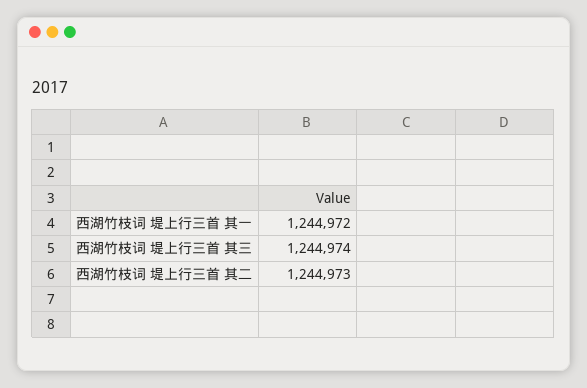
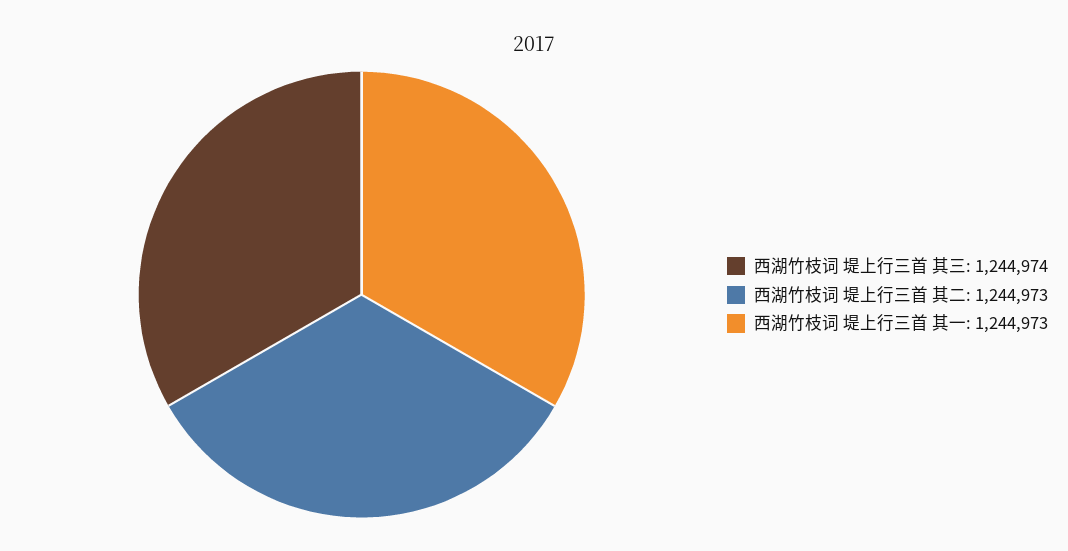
  {
-   "西湖竹枝词 堤上行三首 其一": 1244972,
+   "西湖竹枝词 堤上行三首 其一": 1244973,
    "西湖竹枝词 堤上行三首 其三": 1244974,
    "西湖竹枝词 堤上行三首 其二": 1244973
  }

